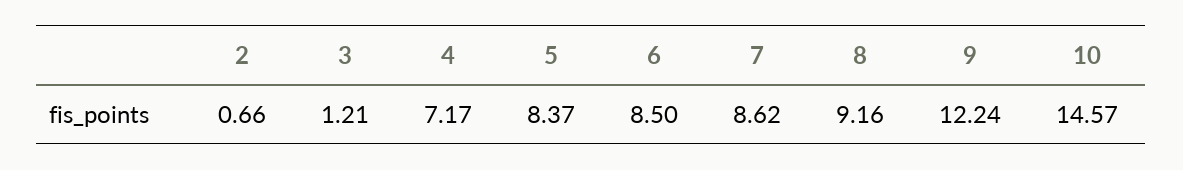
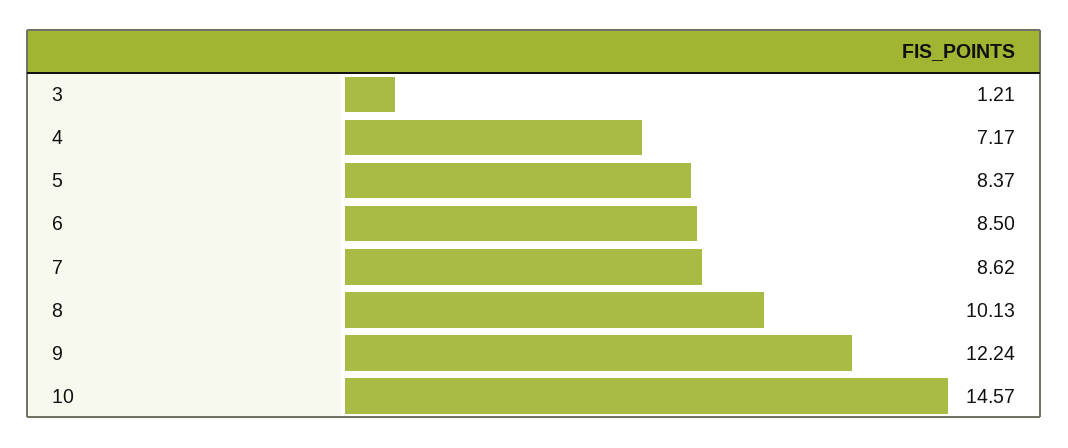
  {
-   "2": 0.66,
    "3": 1.21,
    "4": 7.17,
    "5": 8.37,
    "6": 8.5,
    "7": 8.62,
-   "8": 9.16,
+   "8": 10.13,
    "9": 12.24,
    "10": 14.57
  }

